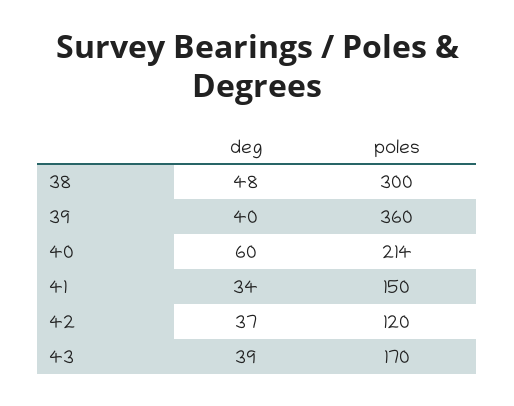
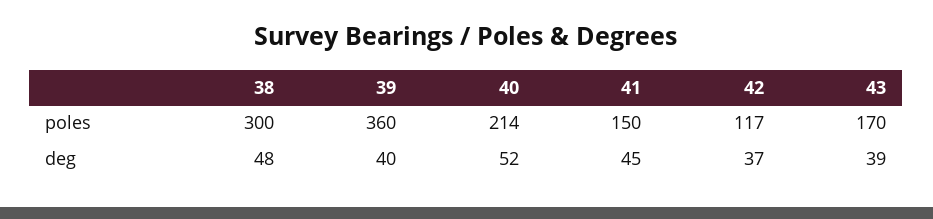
  {
    "deg": {
      "38": 48,
      "39": 40,
-     "40": 60,
+     "40": 52,
-     "41": 34,
+     "41": 45,
      "42": 37,
      "43": 39
    },
    "poles": {
      "38": 300,
      "39": 360,
      "40": 214,
      "41": 150,
-     "42": 120,
+     "42": 117,
      "43": 170
    }
  }

